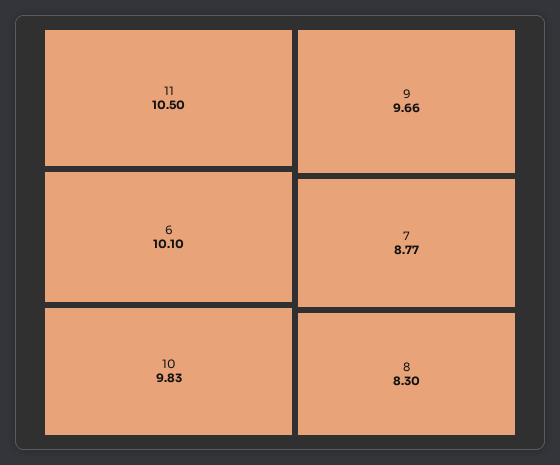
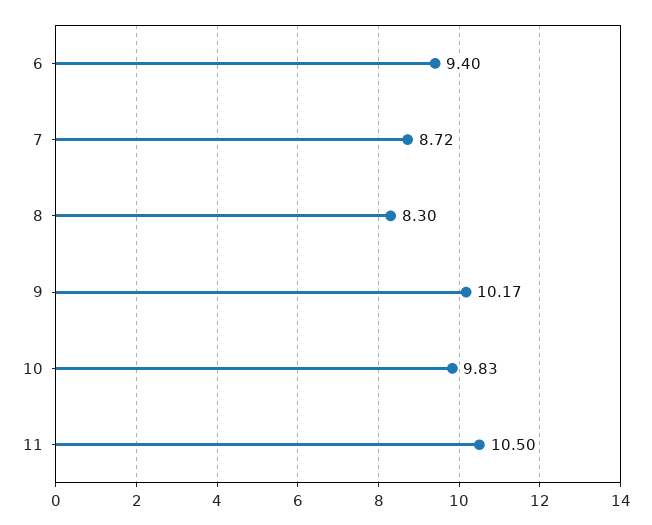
  {
    "11": 10.5,
-   "6": 10.1,
+   "6": 9.4,
    "10": 9.83,
-   "9": 9.66,
+   "9": 10.17,
-   "7": 8.77,
+   "7": 8.72,
    "8": 8.3
  }

